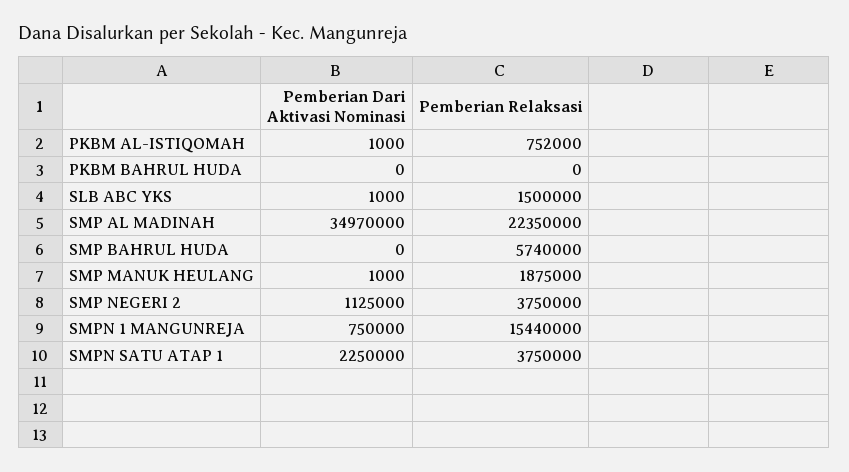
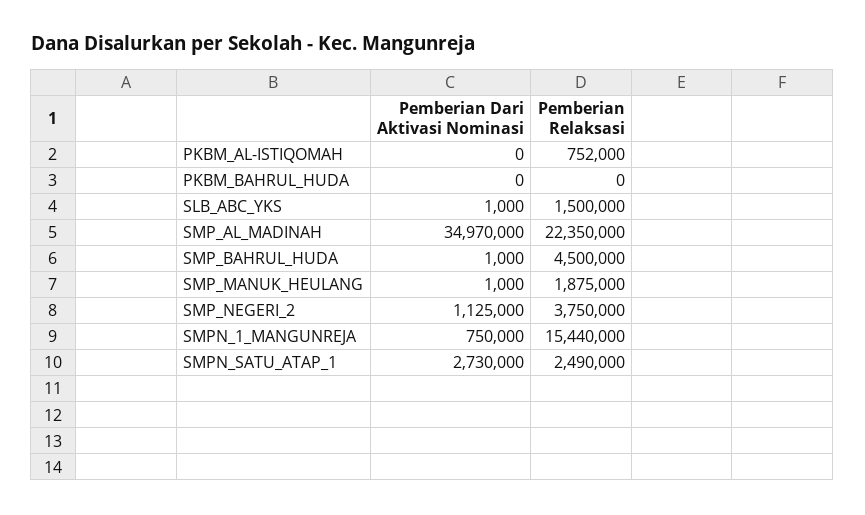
  {
    "Pemberian Dari Aktivasi Nominasi": {
-     "PKBM AL-ISTIQOMAH": 1000,
+     "PKBM AL-ISTIQOMAH": 0,
      "PKBM BAHRUL HUDA": 0,
      "SLB ABC YKS": 1000,
      "SMP AL MADINAH": 34970000,
-     "SMP BAHRUL HUDA": 0,
+     "SMP BAHRUL HUDA": 1000,
      "SMP MANUK HEULANG": 1000,
      "SMP NEGERI 2": 1125000,
      "SMPN 1 MANGUNREJA": 750000,
-     "SMPN SATU ATAP 1": 2250000
+     "SMPN SATU ATAP 1": 2730000
    },
    "Pemberian Relaksasi": {
      "PKBM AL-ISTIQOMAH": 752000,
      "PKBM BAHRUL HUDA": 0,
      "SLB ABC YKS": 1500000,
      "SMP AL MADINAH": 22350000,
-     "SMP BAHRUL HUDA": 5740000,
+     "SMP BAHRUL HUDA": 4500000,
      "SMP MANUK HEULANG": 1875000,
      "SMP NEGERI 2": 3750000,
      "SMPN 1 MANGUNREJA": 15440000,
-     "SMPN SATU ATAP 1": 3750000
+     "SMPN SATU ATAP 1": 2490000
    }
  }

